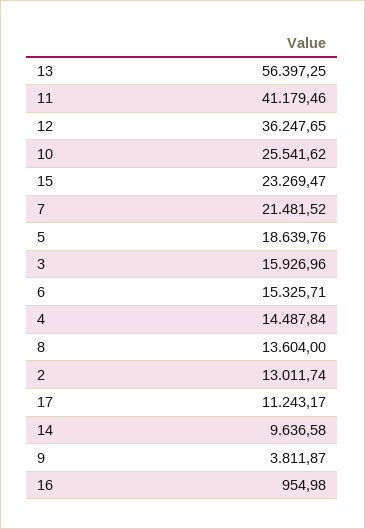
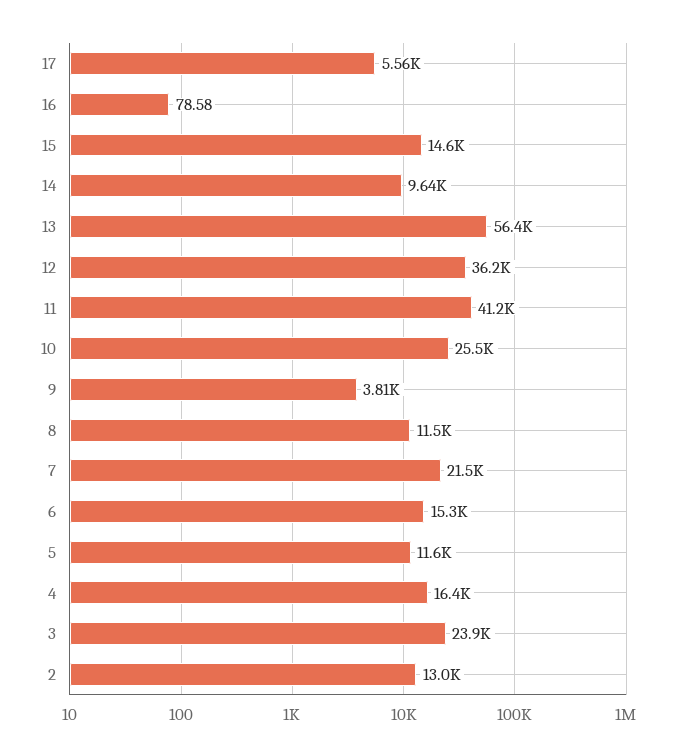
  {
    "13": 56397.25,
    "11": 41179.46,
    "12": 36247.65,
    "10": 25541.62,
-   "15": 23269.47,
+   "15": 14600,
    "7": 21481.52,
-   "5": 18639.76,
+   "5": 11600,
-   "3": 15926.96,
+   "3": 23900,
    "6": 15325.71,
-   "4": 14487.84,
+   "4": 16400,
-   "8": 13604,
+   "8": 11500,
    "2": 13011.74,
-   "17": 11243.17,
+   "17": 5560,
    "14": 9636.58,
    "9": 3811.87,
-   "16": 954.98
+   "16": 78.58
  }

